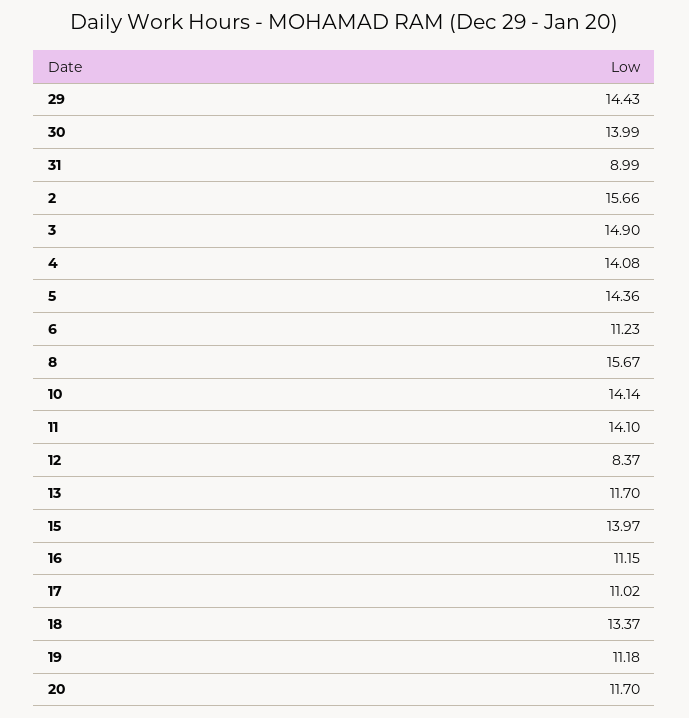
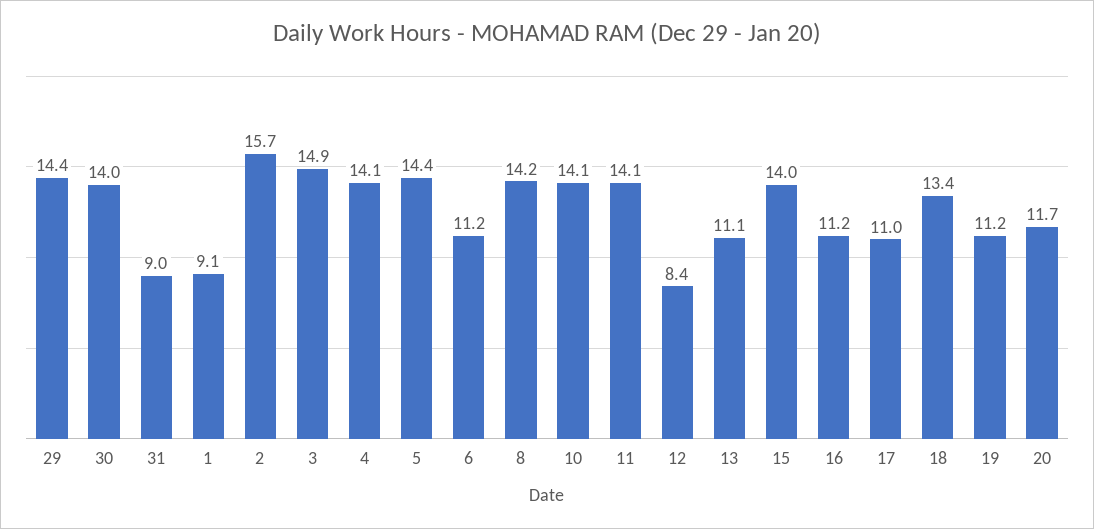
  {
    "29": 14.43,
    "30": 13.99,
    "31": 8.99,
    "2": 15.66,
    "3": 14.9,
    "4": 14.08,
    "5": 14.36,
    "6": 11.23,
-   "8": 15.67,
+   "8": 14.2,
    "10": 14.14,
    "11": 14.1,
    "12": 8.37,
-   "13": 11.7,
+   "13": 11.1,
    "15": 13.97,
    "16": 11.15,
    "17": 11.02,
    "18": 13.37,
    "19": 11.18,
-   "20": 11.7
+   "20": 11.7,
+   "1": 9.1
  }

